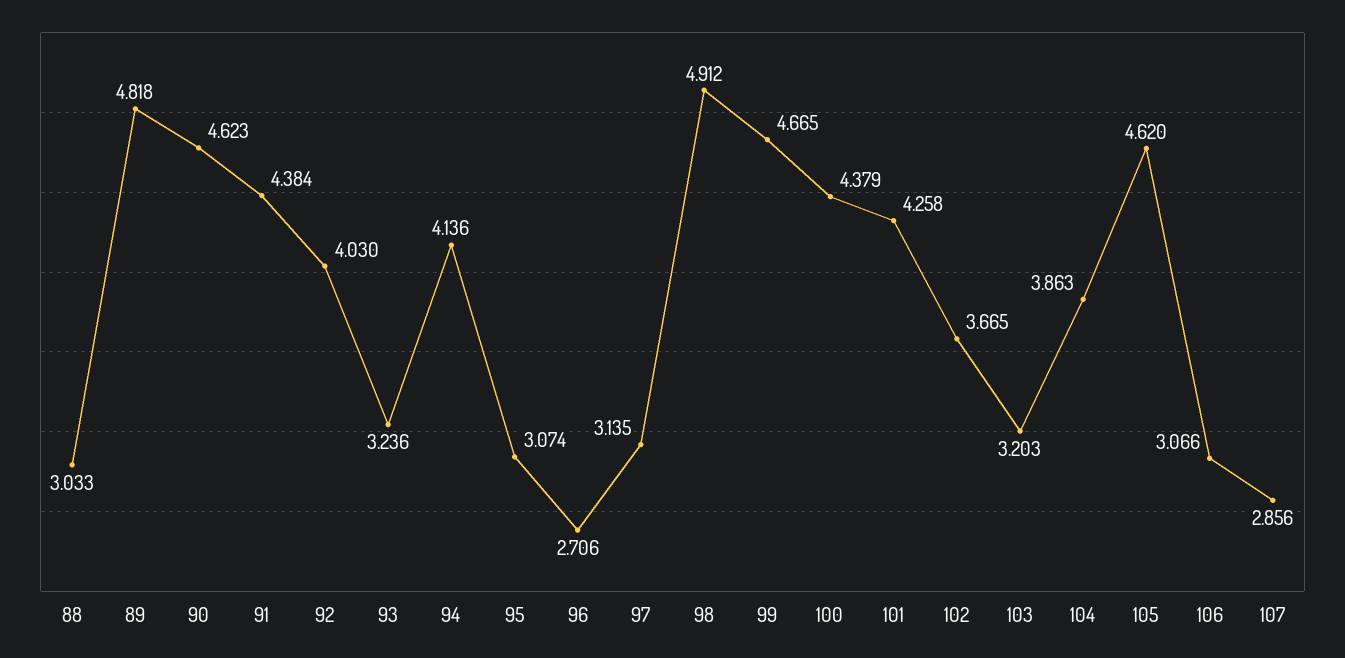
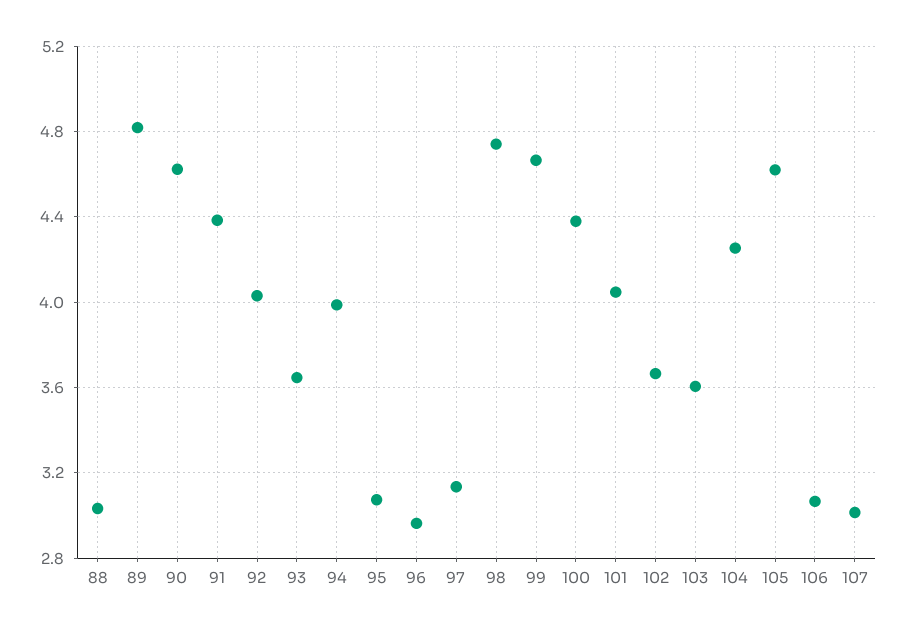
  {
    "88": 3.033,
    "89": 4.818,
    "90": 4.623,
    "91": 4.384,
    "92": 4.03,
-   "93": 3.236,
+   "93": 3.65,
-   "94": 4.136,
+   "94": 4,
    "95": 3.074,
-   "96": 2.706,
+   "96": 2.95,
    "97": 3.135,
-   "98": 4.912,
+   "98": 4.75,
    "99": 4.665,
    "100": 4.379,
-   "101": 4.258,
+   "101": 4.05,
    "102": 3.665,
-   "103": 3.203,
+   "103": 3.6,
-   "104": 3.863,
+   "104": 4.25,
    "105": 4.62,
    "106": 3.066,
-   "107": 2.856
+   "107": 3
  }

